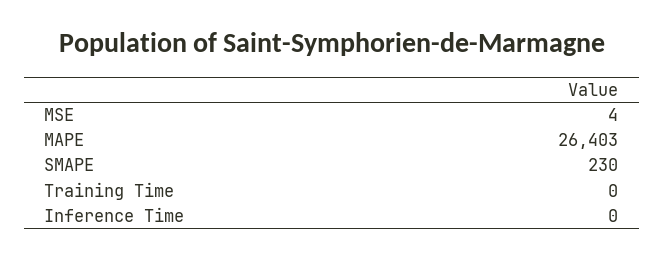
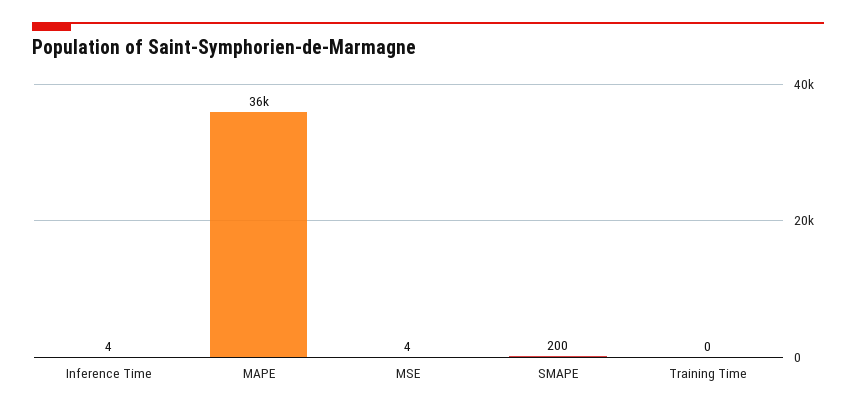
  {
    "MSE": 4,
-   "MAPE": 26403,
+   "MAPE": 36000,
-   "SMAPE": 230,
+   "SMAPE": 200,
    "Training Time": 0,
-   "Inference Time": 0
+   "Inference Time": 4
  }

